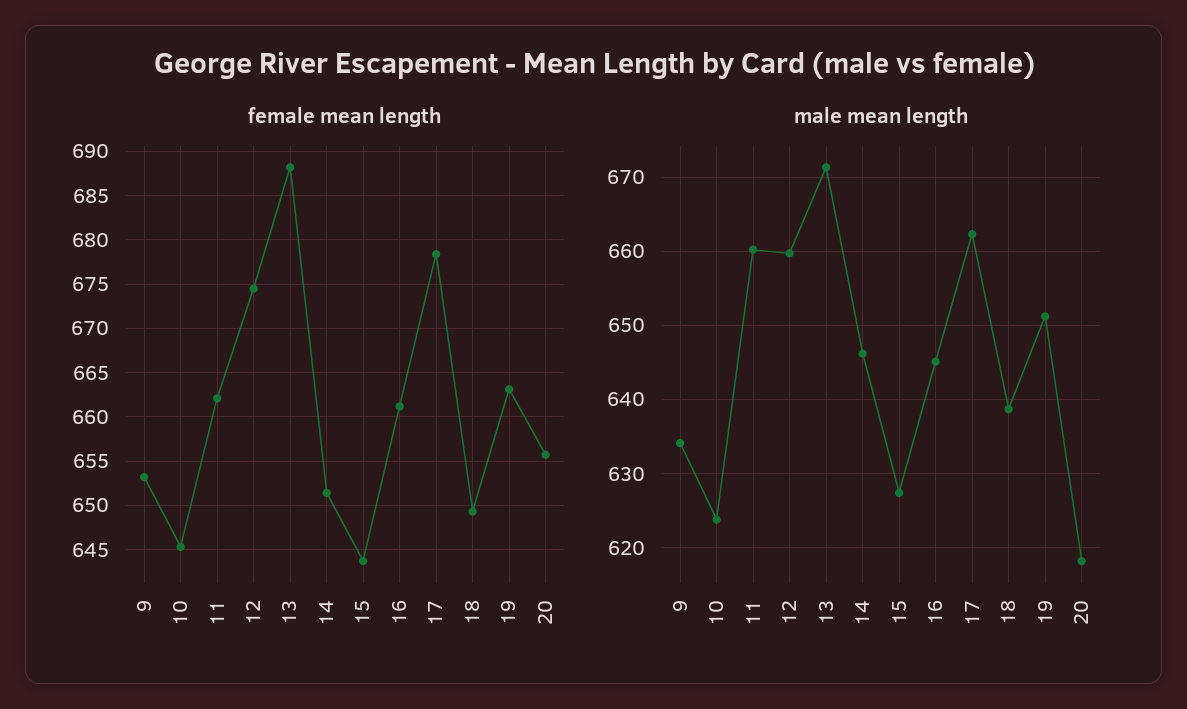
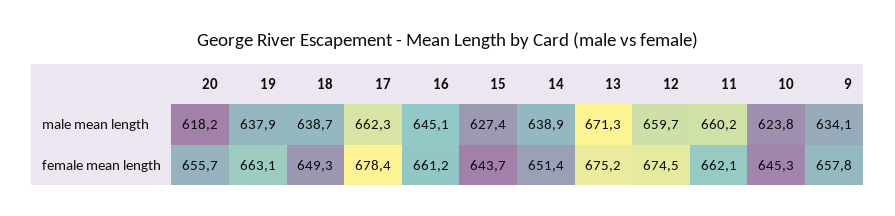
  {
    "female mean length": {
-     "9": 653,
+     "9": 657.8,
      "10": 645.3,
      "11": 662.1,
      "12": 674.5,
-     "13": 688,
+     "13": 675.2,
      "14": 651.4,
      "15": 643.7,
      "16": 661.2,
      "17": 678.4,
      "18": 649.3,
      "19": 663.1,
      "20": 655.7
    },
    "male mean length": {
      "9": 634.1,
      "10": 623.8,
      "11": 660.2,
      "12": 659.7,
      "13": 671.3,
-     "14": 646,
+     "14": 638.9,
      "15": 627.4,
      "16": 645.1,
      "17": 662.3,
      "18": 638.7,
-     "19": 651,
+     "19": 637.9,
      "20": 618.2
    }
  }

